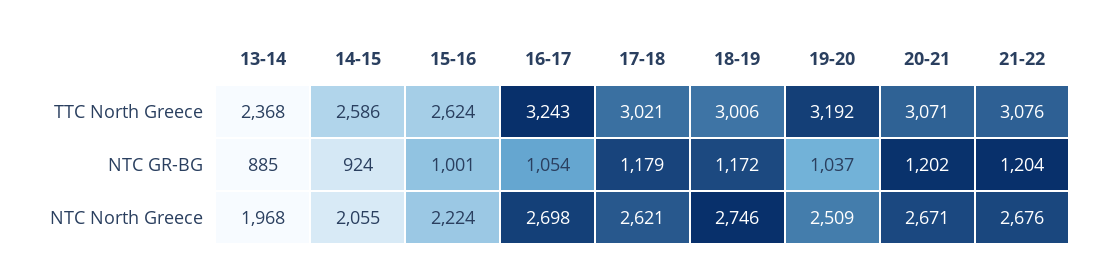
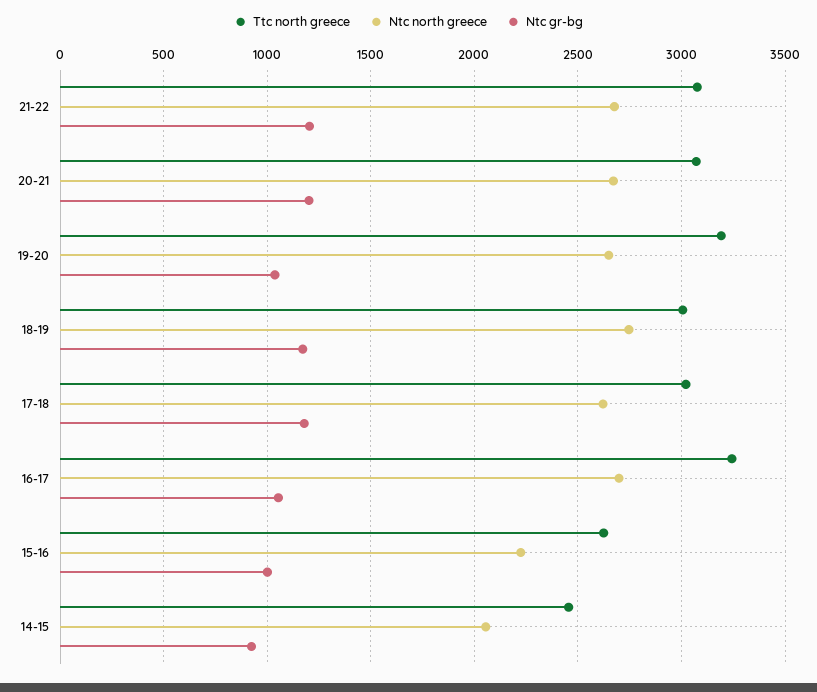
  {
    "TTC North Greece": {
-     "13-14": 2368,
-     "14-15": 2586,
+     "14-15": 2450,
      "15-16": 2624,
      "16-17": 3243,
      "17-18": 3021,
      "18-19": 3006,
      "19-20": 3192,
      "20-21": 3071,
      "21-22": 3076
    },
    "NTC GR-BG": {
-     "13-14": 885,
      "14-15": 924,
      "15-16": 1001,
      "16-17": 1054,
      "17-18": 1179,
      "18-19": 1172,
      "19-20": 1037,
      "20-21": 1202,
      "21-22": 1204
    },
    "NTC North Greece": {
-     "13-14": 1968,
      "14-15": 2055,
      "15-16": 2224,
      "16-17": 2698,
      "17-18": 2621,
      "18-19": 2746,
-     "19-20": 2509,
+     "19-20": 2650,
      "20-21": 2671,
      "21-22": 2676
    }
  }

